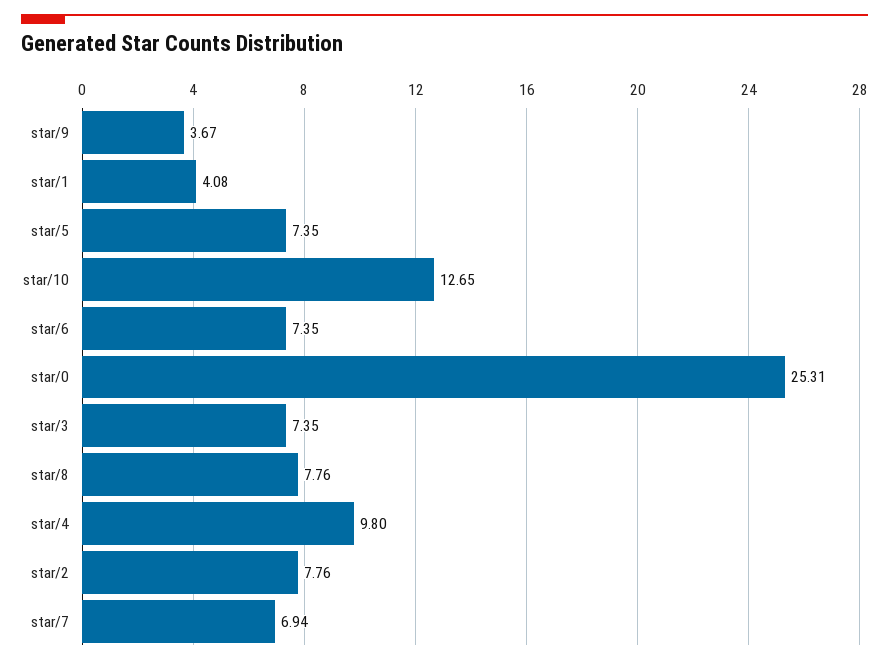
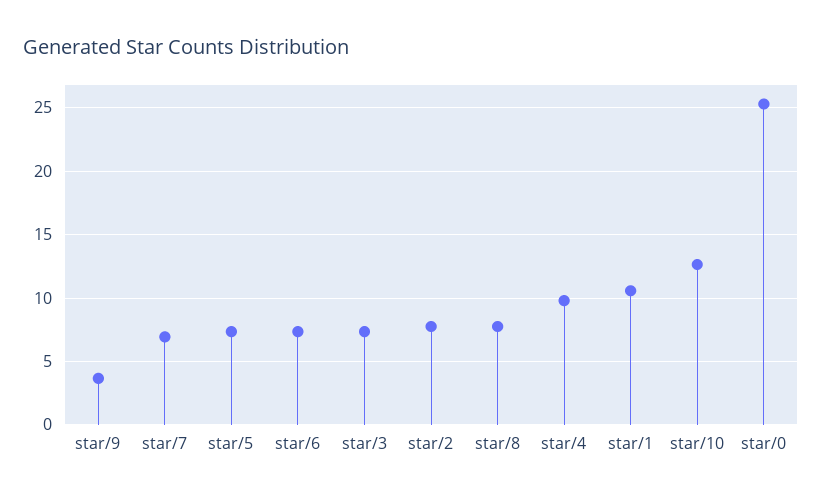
  {
    "star/9": 3.67,
-   "star/1": 4.08,
+   "star/1": 10.5,
    "star/5": 7.35,
    "star/10": 12.65,
    "star/6": 7.35,
    "star/0": 25.31,
    "star/3": 7.35,
    "star/8": 7.76,
    "star/4": 9.8,
    "star/2": 7.76,
    "star/7": 6.94
  }

